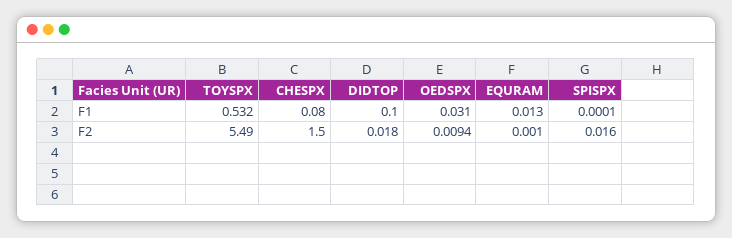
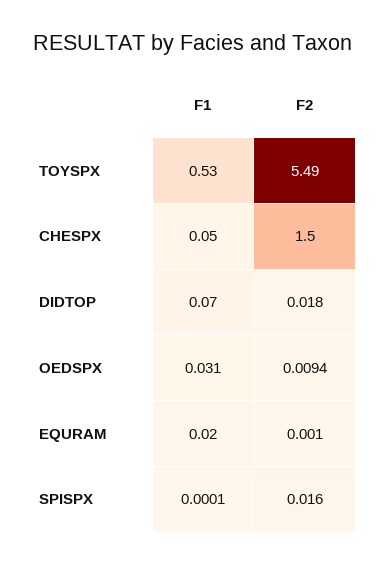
  {
    "TOYSPX": {
      "F1": 0.532,
      "F2": 5.49
    },
    "CHESPX": {
-     "F1": 0.08,
+     "F1": 0.05,
      "F2": 1.5
    },
    "DIDTOP": {
-     "F1": 0.1,
+     "F1": 0.07,
      "F2": 0.018
    },
    "OEDSPX": {
      "F1": 0.031,
      "F2": 0.0094
    },
    "EQURAM": {
-     "F1": 0.013,
+     "F1": 0.02,
      "F2": 0.001
    },
    "SPISPX": {
      "F1": 0.0001,
      "F2": 0.016
    }
  }

